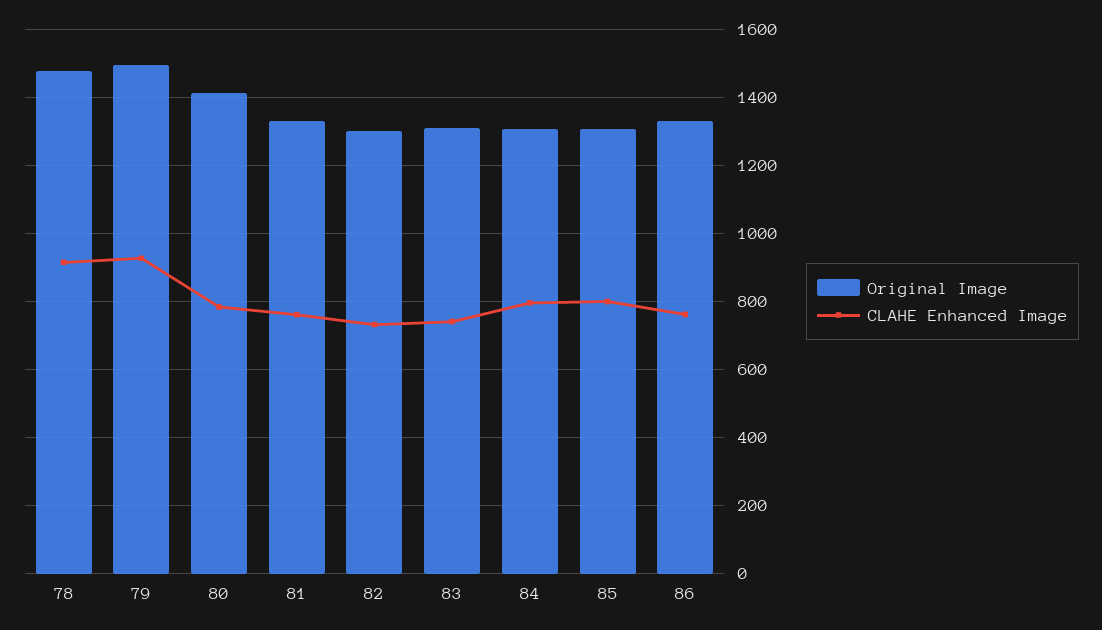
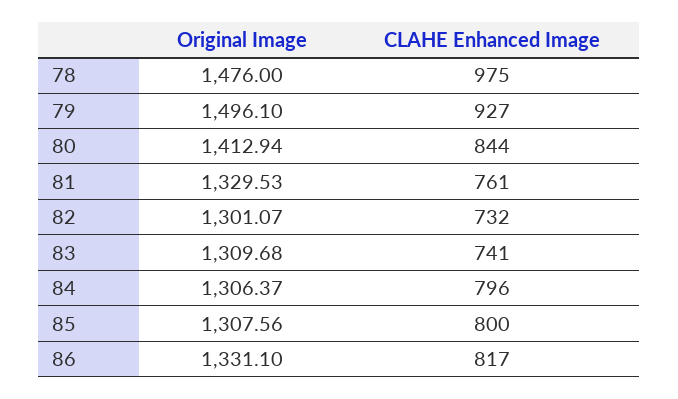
  {
    "Original Image": {
      "78": 1476,
      "79": 1496.1,
      "80": 1412.94,
      "81": 1329.53,
      "82": 1301.07,
      "83": 1309.68,
      "84": 1306.37,
      "85": 1307.56,
      "86": 1331.1
    },
    "CLAHE Enhanced Image": {
-     "78": 920,
+     "78": 975,
      "79": 927,
-     "80": 780,
+     "80": 844,
      "81": 761,
      "82": 732,
      "83": 741,
      "84": 796,
      "85": 800,
-     "86": 760
+     "86": 817
    }
  }

